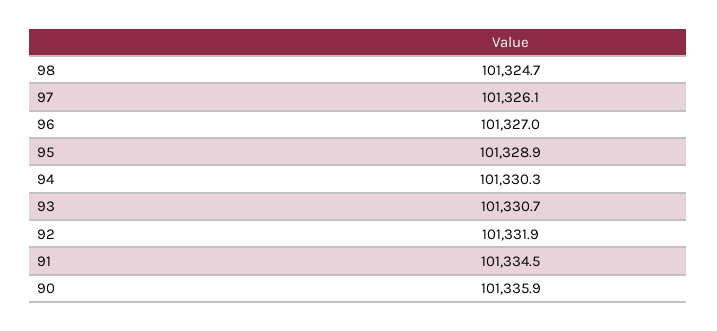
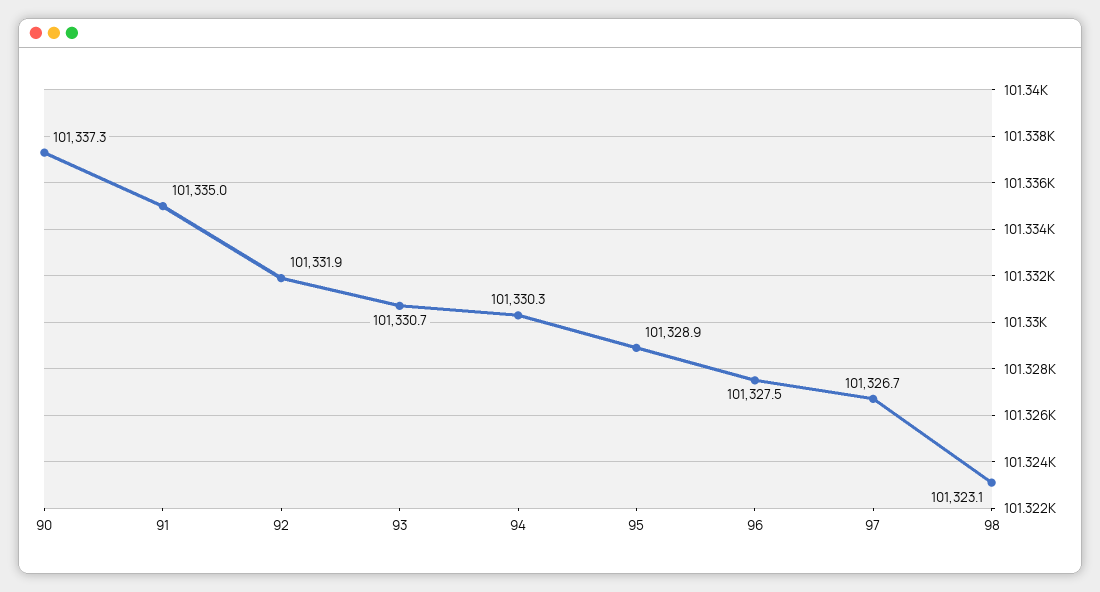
  {
-   "98": 101324.7,
+   "98": 101323.1,
-   "97": 101326.1,
+   "97": 101326.7,
-   "96": 101327,
+   "96": 101327.5,
    "95": 101328.9,
    "94": 101330.3,
    "93": 101330.7,
    "92": 101331.9,
-   "91": 101334.5,
+   "91": 101335,
-   "90": 101335.9
+   "90": 101337.3
  }

